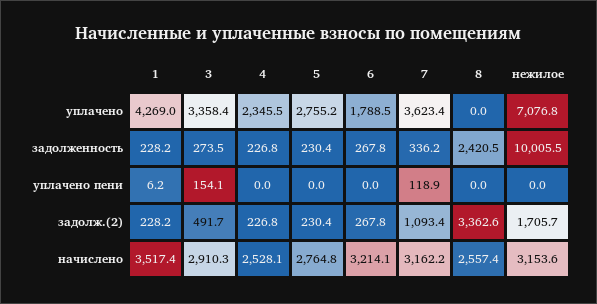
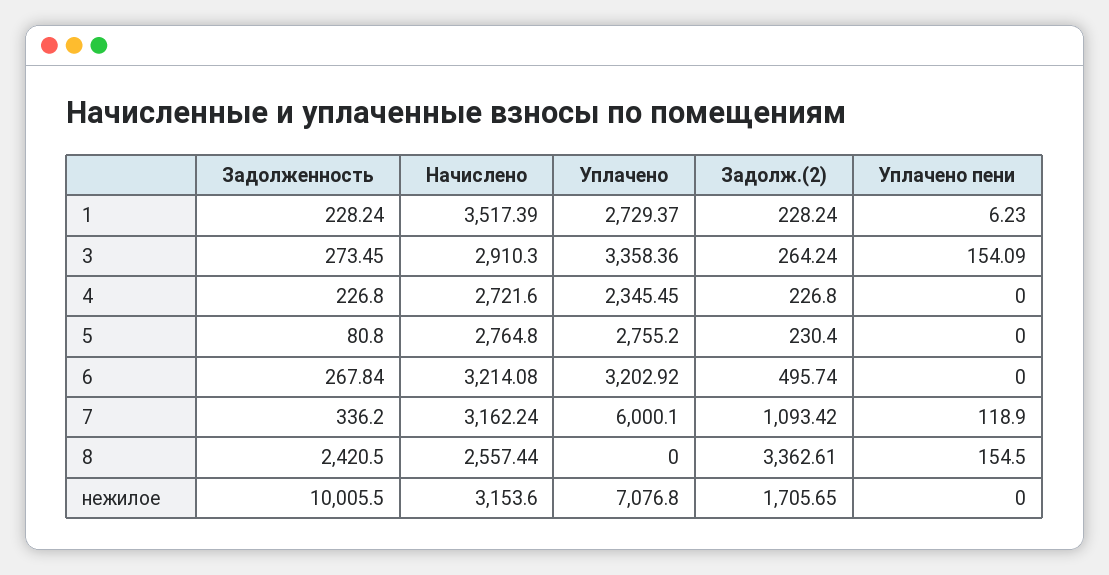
  {
    "1": {
-     "уплачено": 4269,
+     "уплачено": 2729.37,
      "задолженность": 228.24,
      "уплачено пени": 6.23,
      "задолж.(2)": 228.24,
      "начислено": 3517.39
    },
    "3": {
      "уплачено": 3358.36,
      "задолженность": 273.45,
      "уплачено пени": 154.09,
-     "задолж.(2)": 491.7,
+     "задолж.(2)": 264.24,
      "начислено": 2910.3
    },
    "4": {
      "уплачено": 2345.45,
      "задолженность": 226.8,
      "уплачено пени": 0,
      "задолж.(2)": 226.8,
-     "начислено": 2528.1
+     "начислено": 2721.6
    },
    "5": {
      "уплачено": 2755.2,
-     "задолженность": 230.4,
+     "задолженность": 80.8,
      "уплачено пени": 0,
      "задолж.(2)": 230.4,
      "начислено": 2764.8
    },
    "6": {
-     "уплачено": 1788.5,
+     "уплачено": 3202.92,
      "задолженность": 267.84,
      "уплачено пени": 0,
-     "задолж.(2)": 267.8,
+     "задолж.(2)": 495.74,
      "начислено": 3214.08
    },
    "7": {
-     "уплачено": 3623.4,
+     "уплачено": 6000.1,
      "задолженность": 336.2,
      "уплачено пени": 118.9,
      "задолж.(2)": 1093.42,
      "начислено": 3162.24
    },
    "8": {
      "уплачено": 0,
      "задолженность": 2420.5,
-     "уплачено пени": 0,
+     "уплачено пени": 154.5,
      "задолж.(2)": 3362.61,
      "начислено": 2557.44
    },
    "нежилое": {
      "уплачено": 7076.8,
      "задолженность": 10005.5,
      "уплачено пени": 0,
      "задолж.(2)": 1705.65,
      "начислено": 3153.6
    }
  }

